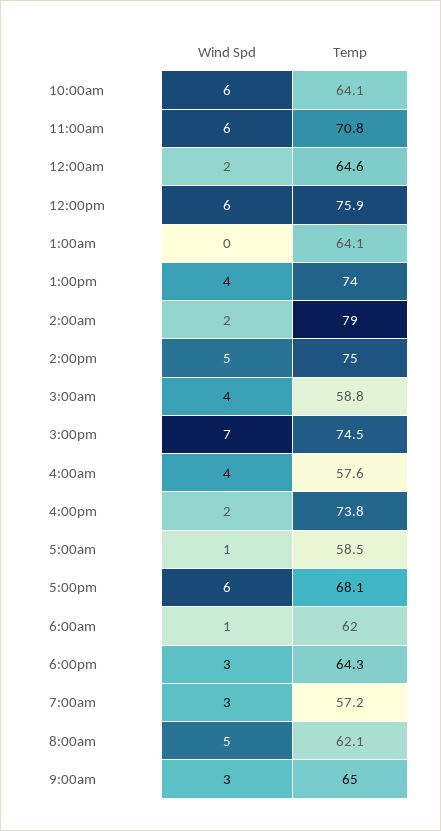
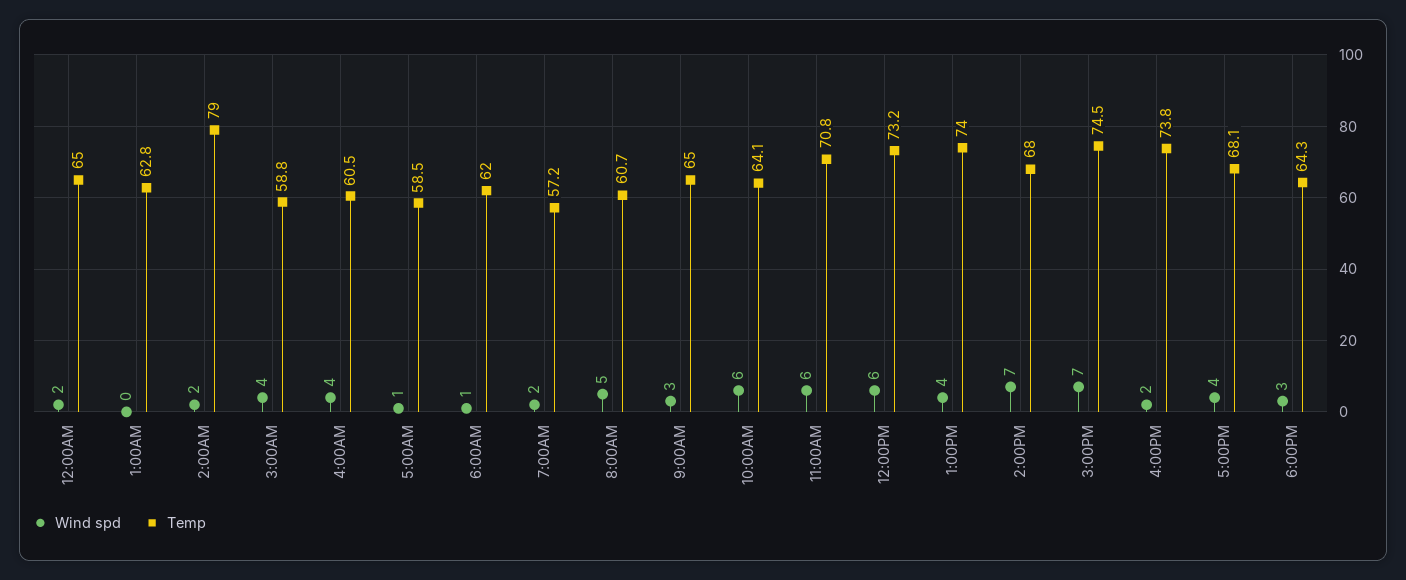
  {
    "Wind Spd": {
      "10:00am": 6,
      "11:00am": 6,
      "12:00am": 2,
      "12:00pm": 6,
      "1:00am": 0,
      "1:00pm": 4,
      "2:00am": 2,
-     "2:00pm": 5,
+     "2:00pm": 7,
      "3:00am": 4,
      "3:00pm": 7,
      "4:00am": 4,
      "4:00pm": 2,
      "5:00am": 1,
-     "5:00pm": 6,
+     "5:00pm": 4,
      "6:00am": 1,
      "6:00pm": 3,
-     "7:00am": 3,
+     "7:00am": 2,
      "8:00am": 5,
      "9:00am": 3
    },
    "Temp": {
      "10:00am": 64.1,
      "11:00am": 70.8,
-     "12:00am": 64.6,
+     "12:00am": 65,
-     "12:00pm": 75.9,
+     "12:00pm": 73.2,
-     "1:00am": 64.1,
+     "1:00am": 62.8,
      "1:00pm": 74,
      "2:00am": 79,
-     "2:00pm": 75,
+     "2:00pm": 68,
      "3:00am": 58.8,
      "3:00pm": 74.5,
-     "4:00am": 57.6,
+     "4:00am": 60.5,
      "4:00pm": 73.8,
      "5:00am": 58.5,
      "5:00pm": 68.1,
      "6:00am": 62,
      "6:00pm": 64.3,
      "7:00am": 57.2,
-     "8:00am": 62.1,
+     "8:00am": 60.7,
      "9:00am": 65
    }
  }

